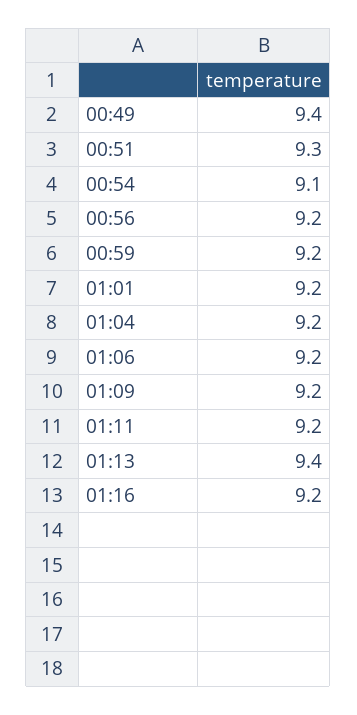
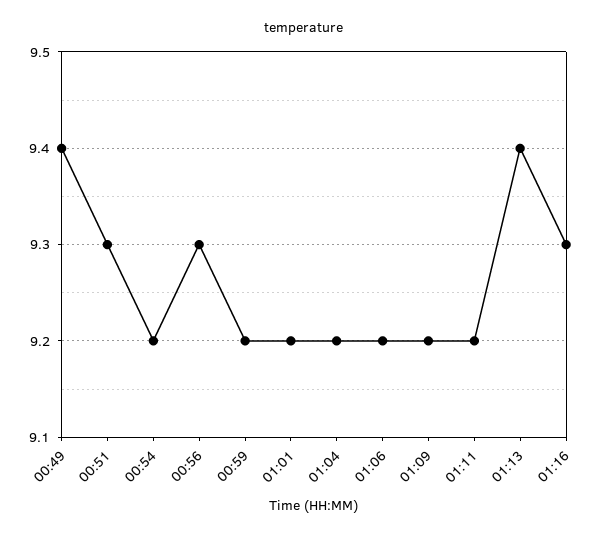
  {
    "00:49": 9.4,
    "00:51": 9.3,
-   "00:54": 9.1,
+   "00:54": 9.2,
-   "00:56": 9.2,
+   "00:56": 9.3,
    "00:59": 9.2,
    "01:01": 9.2,
    "01:04": 9.2,
    "01:06": 9.2,
    "01:09": 9.2,
    "01:11": 9.2,
    "01:13": 9.4,
-   "01:16": 9.2
+   "01:16": 9.3
  }

